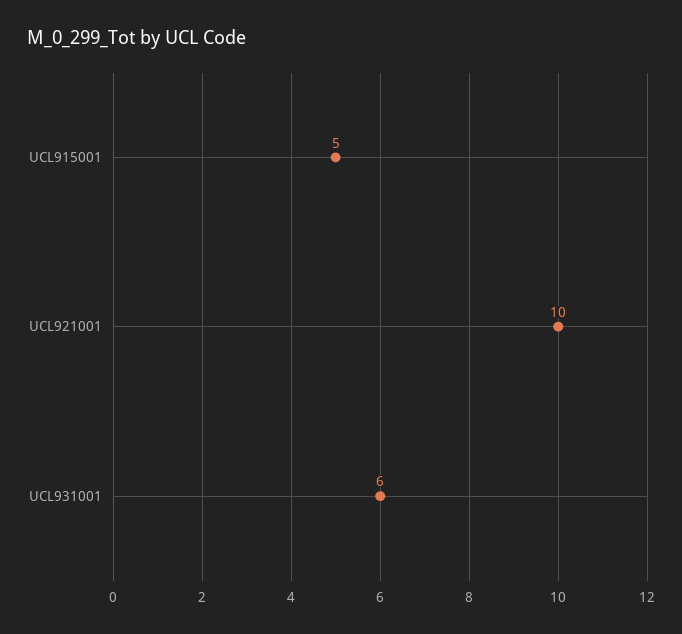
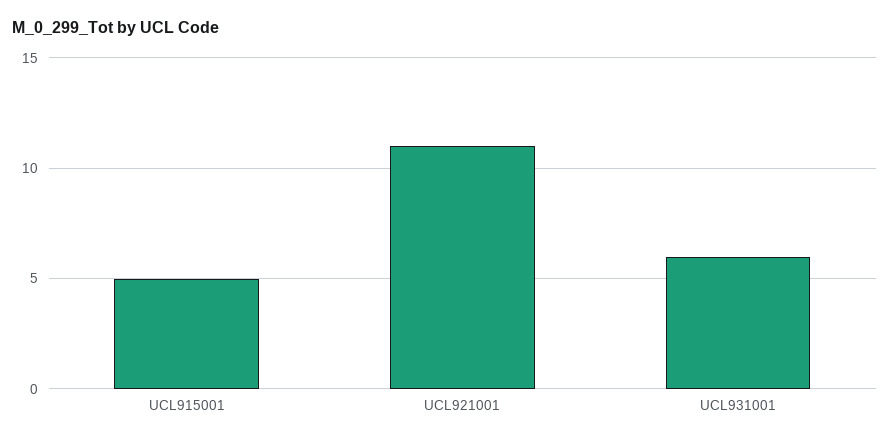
  {
    "UCL915001": 5,
-   "UCL921001": 10,
+   "UCL921001": 11,
    "UCL931001": 6
  }

